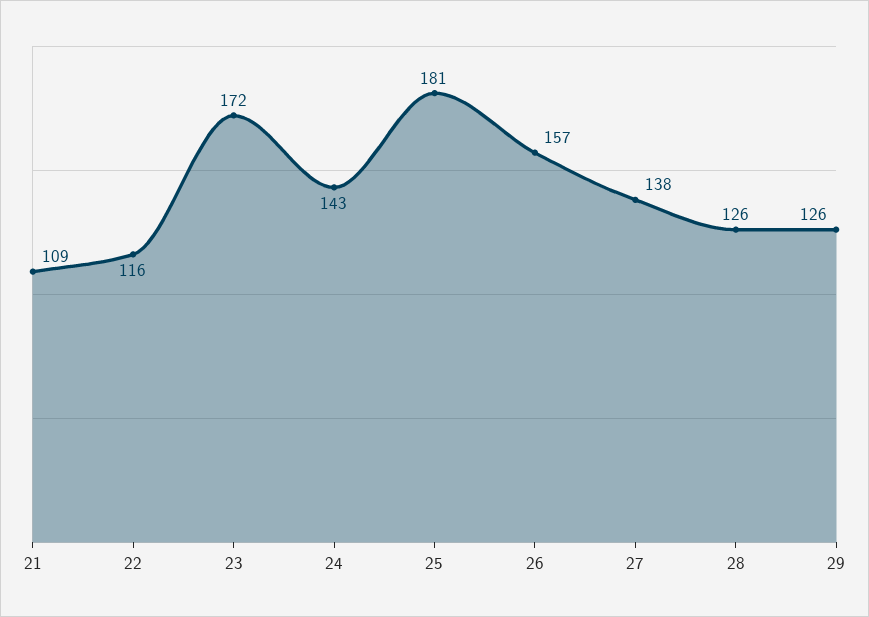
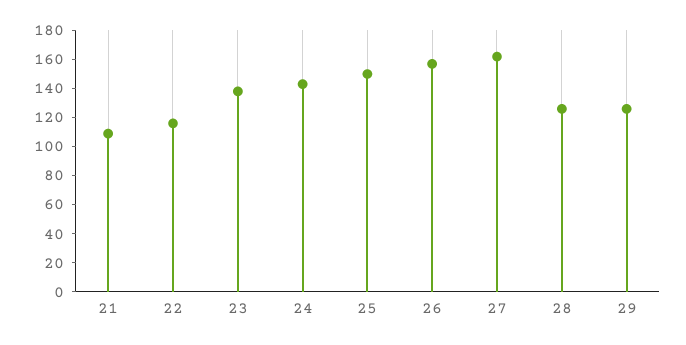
  {
    "21": 109,
    "22": 116,
-   "23": 172,
+   "23": 140,
    "24": 143,
-   "25": 181,
+   "25": 150,
    "26": 157,
-   "27": 138,
+   "27": 160,
    "28": 126,
    "29": 126
  }

